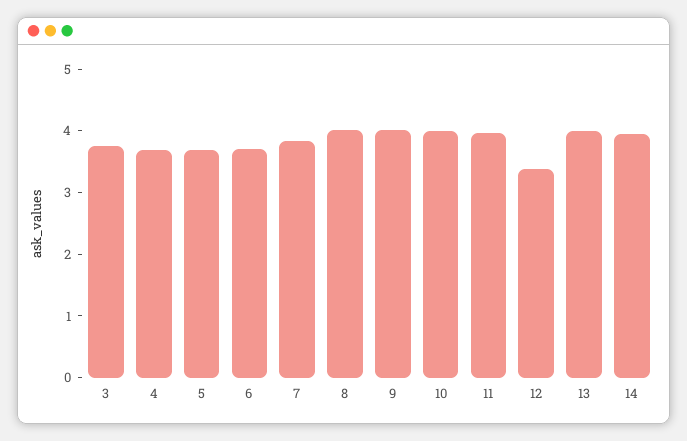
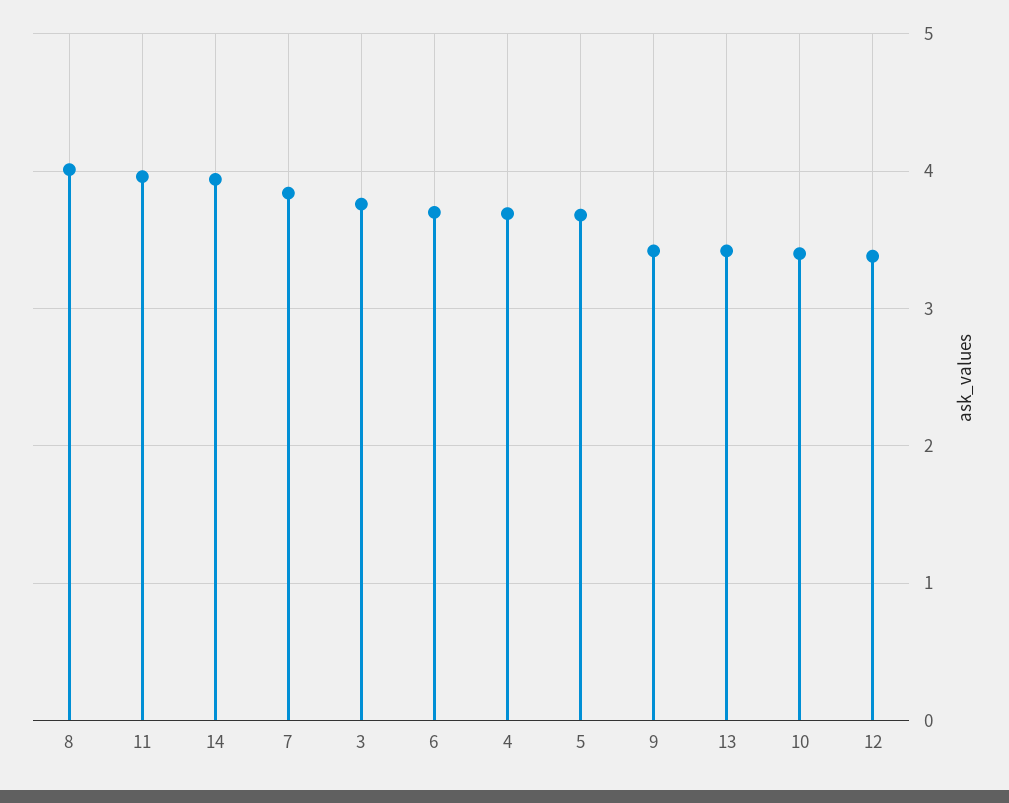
  {
    "3": 3.8,
    "4": 3.7,
    "5": 3.7,
    "6": 3.7,
    "7": 3.8,
    "8": 4,
-   "9": 4,
+   "9": 3.4,
-   "10": 4,
+   "10": 3.4,
    "11": 4,
    "12": 3.4,
-   "13": 4,
+   "13": 3.4,
    "14": 3.9
  }

